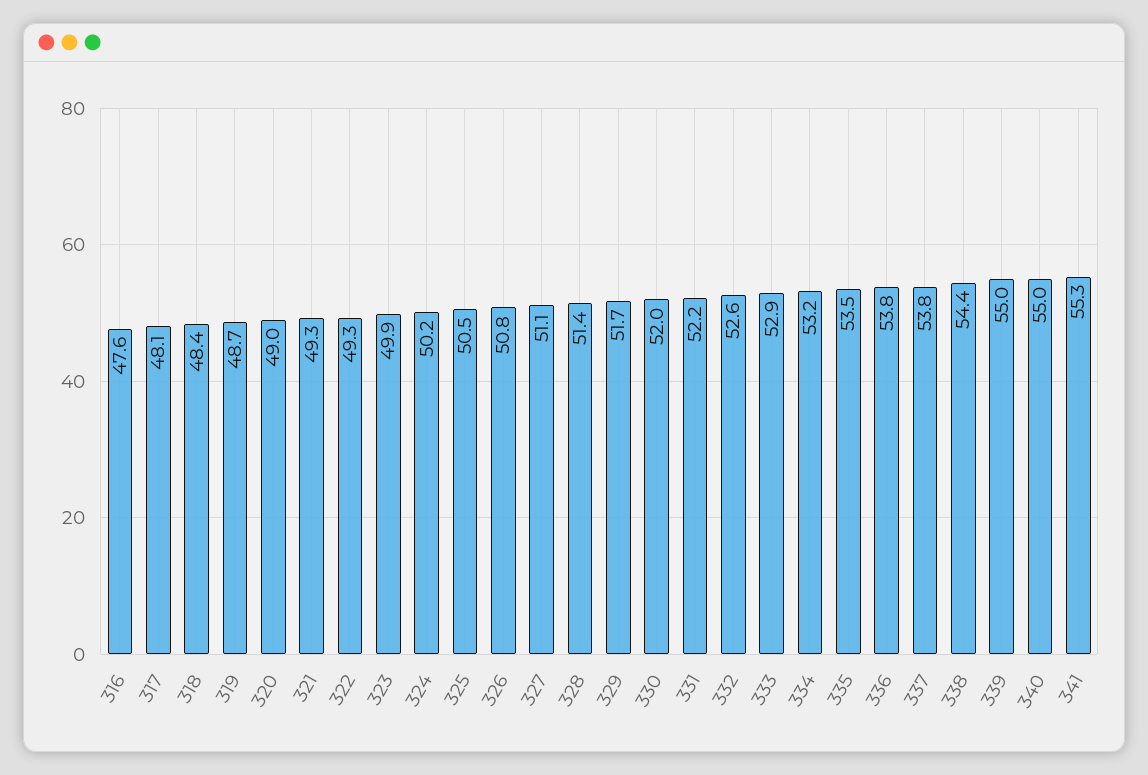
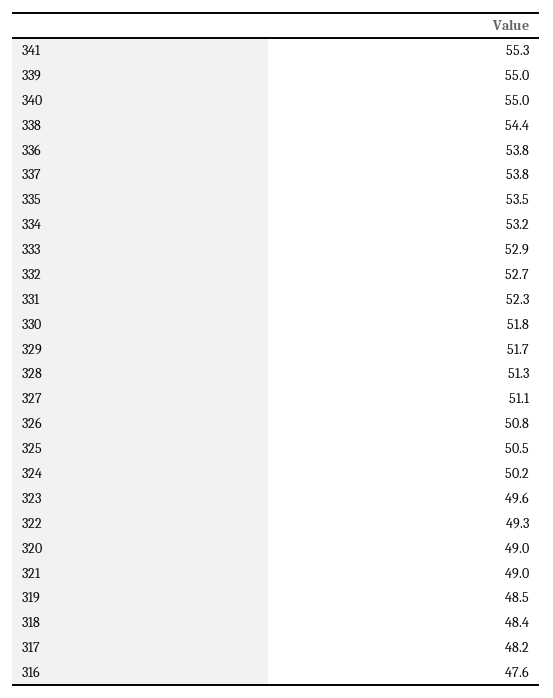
  {
    "316": 47.6,
-   "317": 48.1,
+   "317": 48.2,
    "318": 48.4,
-   "319": 48.7,
+   "319": 48.5,
    "320": 49,
-   "321": 49.3,
+   "321": 49,
    "322": 49.3,
-   "323": 49.9,
+   "323": 49.6,
    "324": 50.2,
    "325": 50.5,
    "326": 50.8,
    "327": 51.1,
-   "328": 51.4,
+   "328": 51.3,
    "329": 51.7,
-   "330": 52,
+   "330": 51.8,
-   "331": 52.2,
+   "331": 52.3,
-   "332": 52.6,
+   "332": 52.7,
    "333": 52.9,
    "334": 53.2,
    "335": 53.5,
    "336": 53.8,
    "337": 53.8,
    "338": 54.4,
    "339": 55,
    "340": 55,
    "341": 55.3
  }

